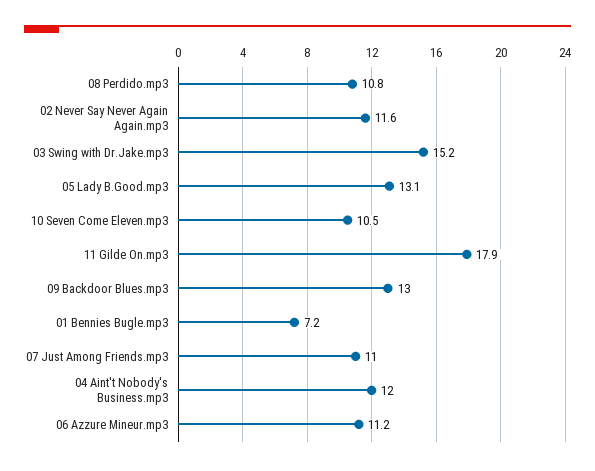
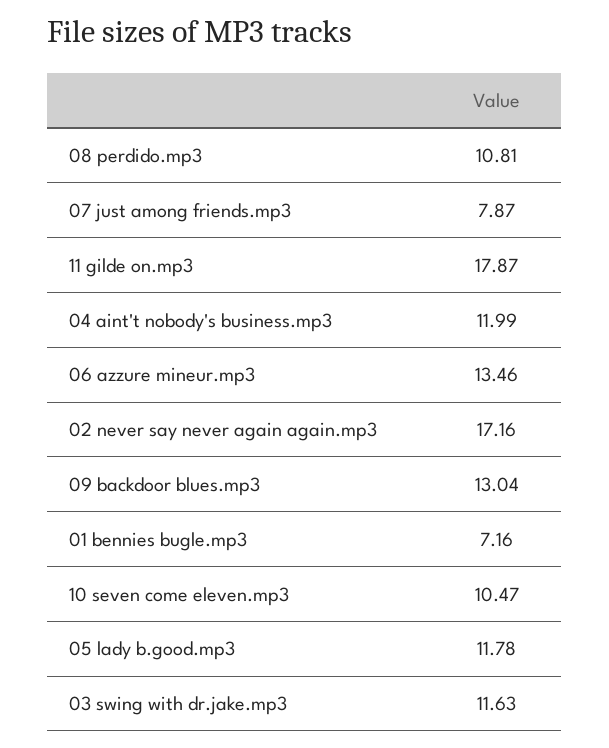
  {
    "08 Perdido.mp3": 10.81,
-   "02 Never Say Never Again Again.mp3": 11.6,
+   "02 Never Say Never Again Again.mp3": 17.16,
-   "03 Swing with Dr.Jake.mp3": 15.2,
+   "03 Swing with Dr.Jake.mp3": 11.63,
-   "05 Lady B.Good.mp3": 13.1,
+   "05 Lady B.Good.mp3": 11.78,
    "10 Seven Come Eleven.mp3": 10.47,
    "11 Gilde On.mp3": 17.87,
    "09 Backdoor Blues.mp3": 13.04,
    "01 Bennies Bugle.mp3": 7.16,
-   "07 Just Among Friends.mp3": 11,
+   "07 Just Among Friends.mp3": 7.87,
    "04 Aint't Nobody's Business.mp3": 11.99,
-   "06 Azzure Mineur.mp3": 11.2
+   "06 Azzure Mineur.mp3": 13.46
  }

